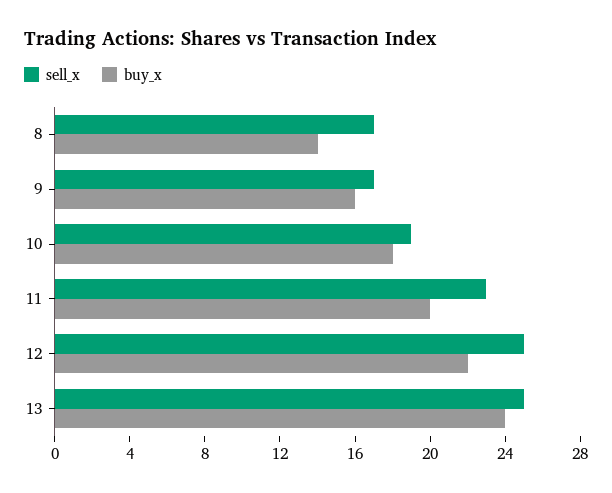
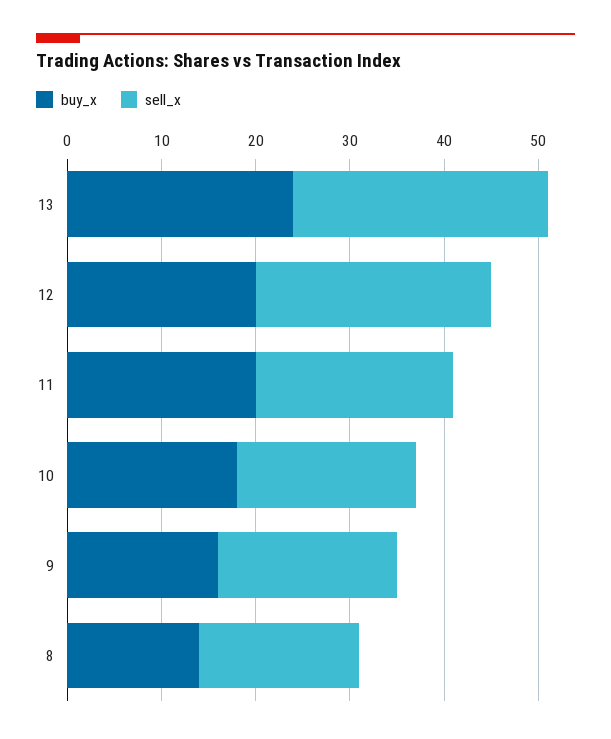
  {
    "sell_x": {
      "8": 17,
-     "9": 17,
+     "9": 19,
      "10": 19,
-     "11": 23,
+     "11": 21,
      "12": 25,
-     "13": 25
+     "13": 27
    },
    "buy_x": {
      "8": 14,
      "9": 16,
      "10": 18,
      "11": 20,
-     "12": 22,
+     "12": 20,
      "13": 24
    }
  }

